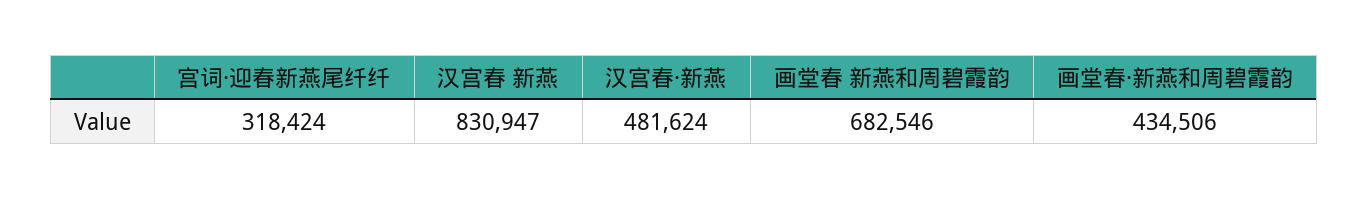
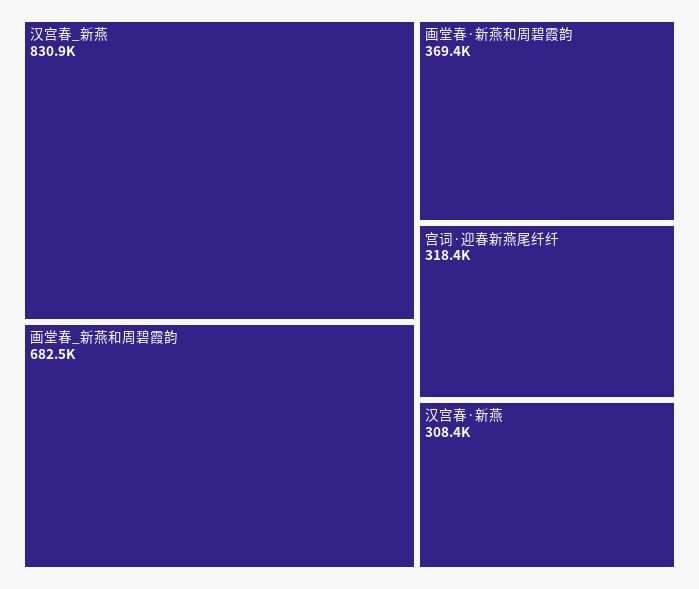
  {
    "宫词·迎春新燕尾纤纤": 318424,
    "汉宫春 新燕": 830947,
-   "汉宫春·新燕": 481624,
+   "汉宫春·新燕": 308400,
    "画堂春 新燕和周碧霞韵": 682546,
-   "画堂春·新燕和周碧霞韵": 434506
+   "画堂春·新燕和周碧霞韵": 369400
  }

